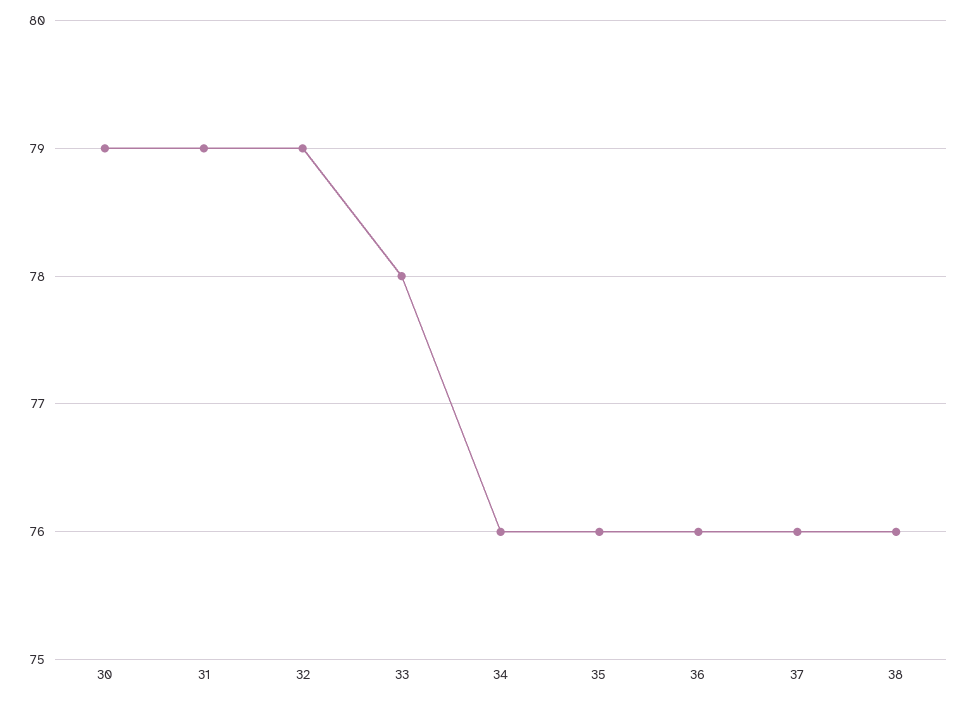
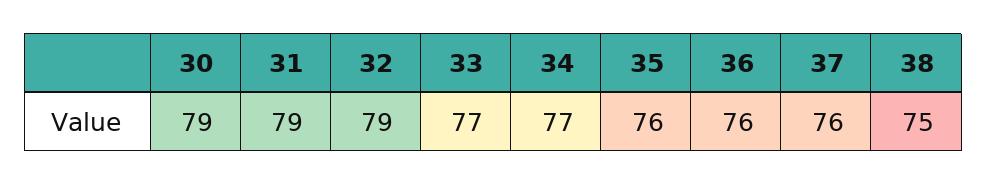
  {
    "30": 79,
    "31": 79,
    "32": 79,
-   "33": 78,
+   "33": 77,
-   "34": 76,
+   "34": 77,
    "35": 76,
    "36": 76,
    "37": 76,
-   "38": 76
+   "38": 75
  }

